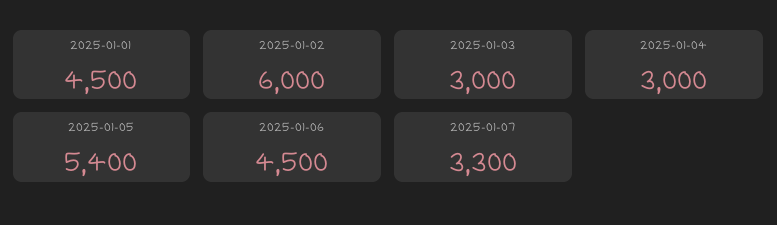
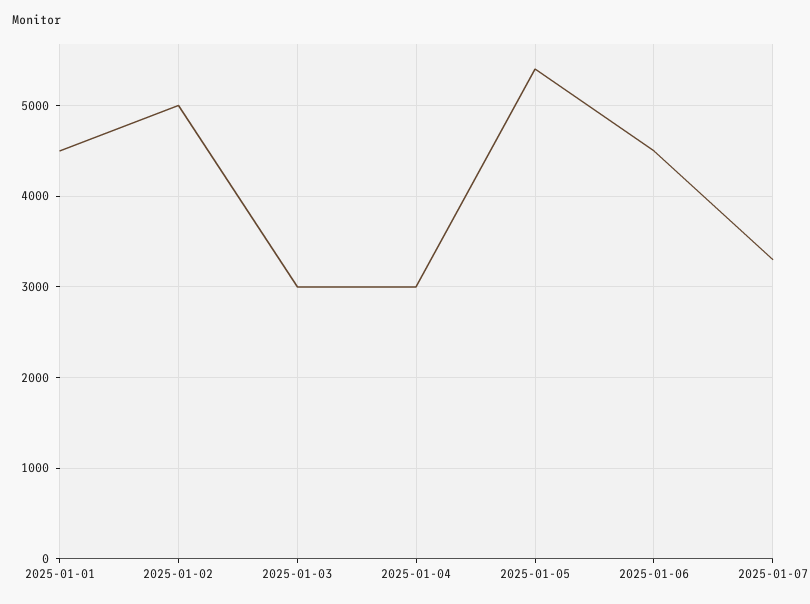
  {
    "2025-01-01": 4500,
-   "2025-01-02": 6000,
+   "2025-01-02": 5000,
    "2025-01-03": 3000,
    "2025-01-04": 3000,
    "2025-01-05": 5400,
    "2025-01-06": 4500,
    "2025-01-07": 3300
  }

